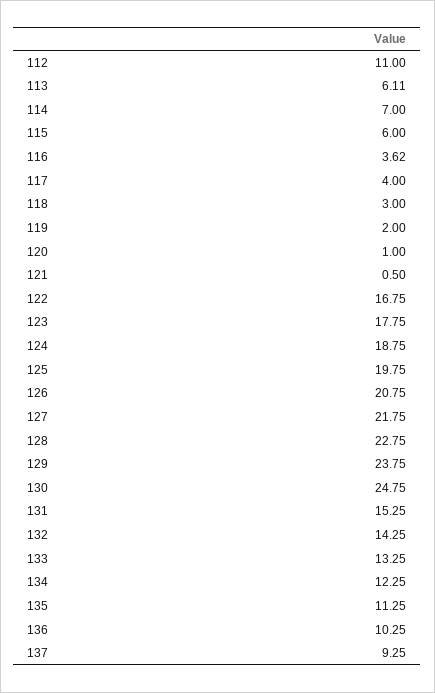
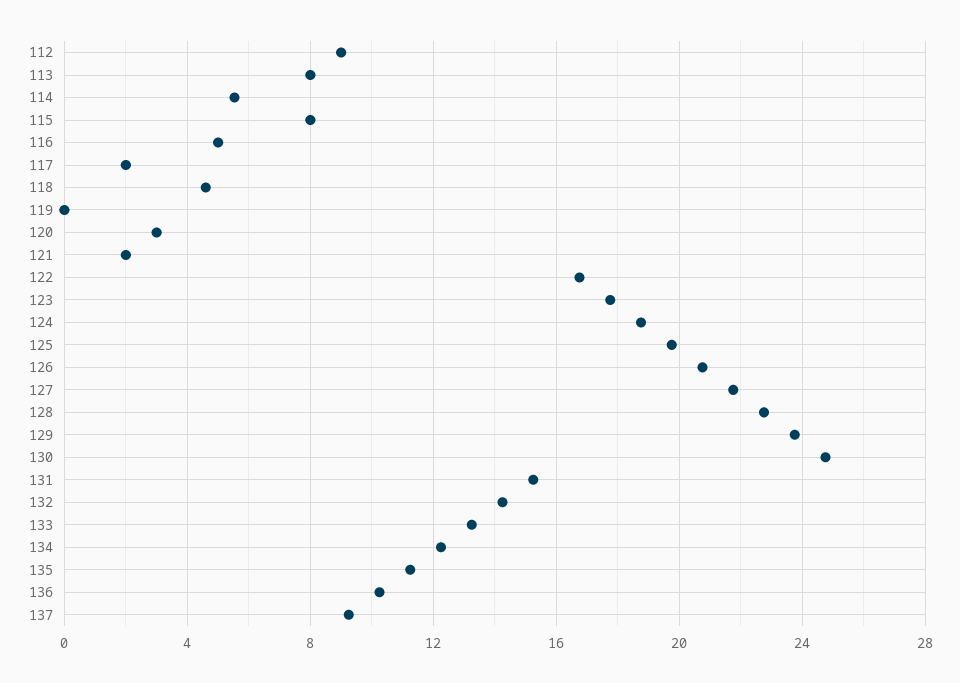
  {
-   "112": 11,
+   "112": 9,
-   "113": 6.11,
+   "113": 8,
-   "114": 7,
+   "114": 5.5,
-   "115": 6,
+   "115": 8,
-   "116": 3.62,
+   "116": 5,
-   "117": 4,
+   "117": 2,
-   "118": 3,
+   "118": 4.5,
-   "119": 2,
+   "119": 0,
-   "120": 1,
+   "120": 3,
-   "121": 0.5,
+   "121": 2,
    "122": 16.75,
    "123": 17.75,
    "124": 18.75,
    "125": 19.75,
    "126": 20.75,
    "127": 21.75,
    "128": 22.75,
    "129": 23.75,
    "130": 24.75,
    "131": 15.25,
    "132": 14.25,
    "133": 13.25,
    "134": 12.25,
    "135": 11.25,
    "136": 10.25,
    "137": 9.25
  }

